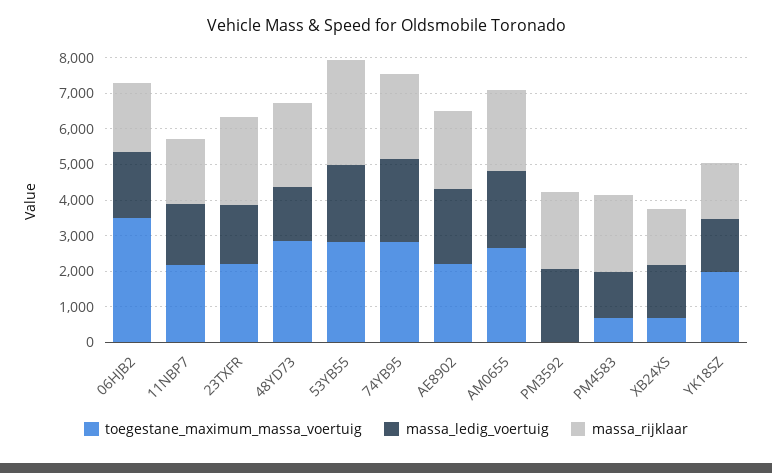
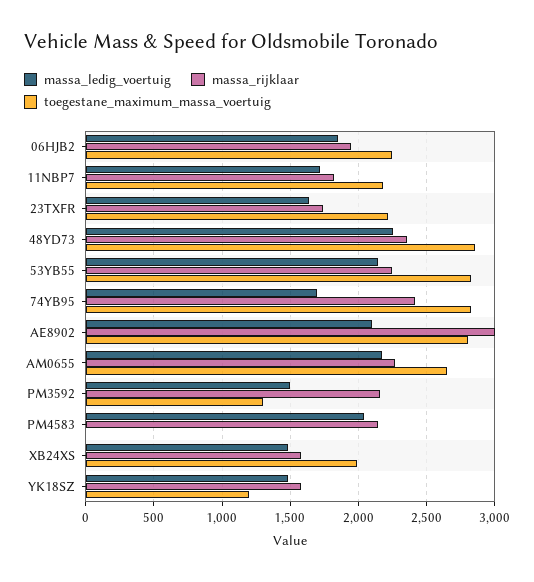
  {
    "toegestane_maximum_massa_voertuig": {
-     "06HJB2": 3500,
+     "06HJB2": 2250,
      "11NBP7": 2200,
      "23TXFR": 2200,
      "48YD73": 2850,
      "53YB55": 2850,
      "74YB95": 2850,
-     "AE8902": 2250,
+     "AE8902": 2800,
      "AM0655": 2650,
-     "PM3592": 0,
+     "PM3592": 1300,
-     "PM4583": 750,
+     "PM4583": 0,
-     "XB24XS": 750,
+     "XB24XS": 2000,
-     "YK18SZ": 2000
+     "YK18SZ": 1200
    },
    "massa_ledig_voertuig": {
      "06HJB2": 1850,
      "11NBP7": 1700,
      "23TXFR": 1650,
-     "48YD73": 1500,
+     "48YD73": 2250,
      "53YB55": 2150,
-     "74YB95": 2250,
+     "74YB95": 1700,
      "AE8902": 2100,
      "AM0655": 2150,
-     "PM3592": 2000,
+     "PM3592": 1500,
-     "PM4583": 1250,
+     "PM4583": 2050,
      "XB24XS": 1500,
      "YK18SZ": 1500
    },
    "massa_rijklaar": {
      "06HJB2": 1950,
      "11NBP7": 1800,
-     "23TXFR": 2500,
+     "23TXFR": 1750,
      "48YD73": 2350,
-     "53YB55": 3000,
+     "53YB55": 2250,
      "74YB95": 2400,
-     "AE8902": 2250,
+     "AE8902": 3000,
      "AM0655": 2250,
      "PM3592": 2150,
      "PM4583": 2150,
      "XB24XS": 1600,
      "YK18SZ": 1600
    }
  }

